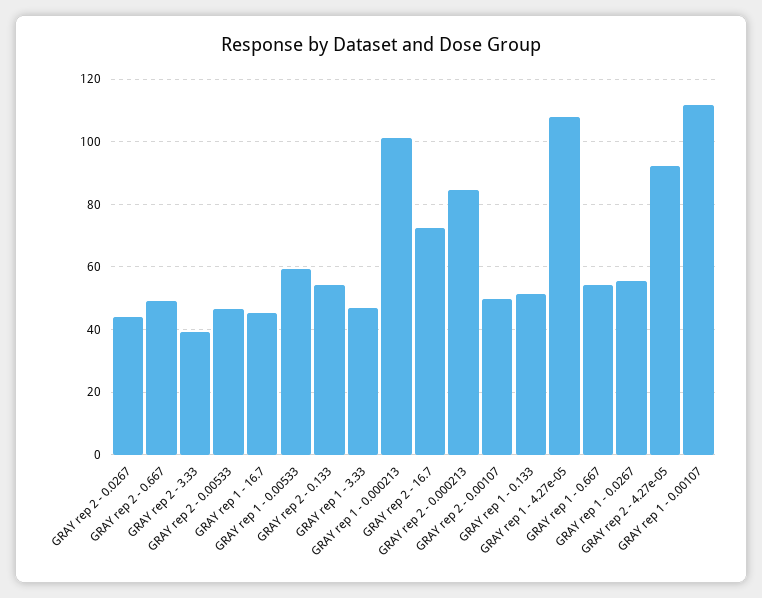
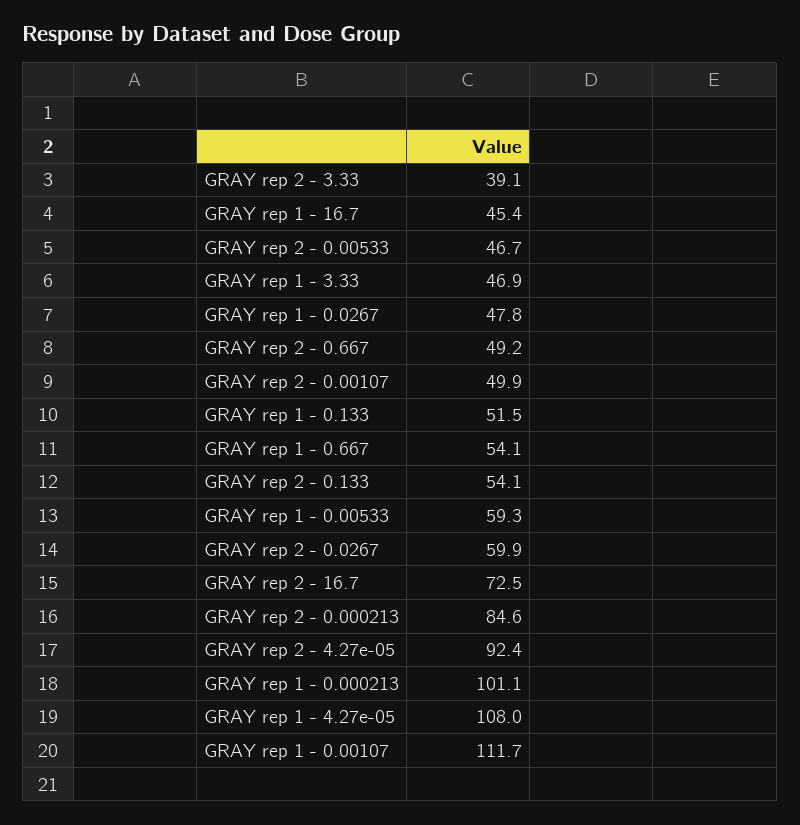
  {
-   "GRAY rep 2 - 0.0267": 44,
+   "GRAY rep 2 - 0.0267": 59.9,
    "GRAY rep 2 - 0.667": 49.2,
    "GRAY rep 2 - 3.33": 39.1,
    "GRAY rep 2 - 0.00533": 46.7,
    "GRAY rep 1 - 16.7": 45.4,
    "GRAY rep 1 - 0.00533": 59.3,
    "GRAY rep 2 - 0.133": 54.1,
    "GRAY rep 1 - 3.33": 46.9,
    "GRAY rep 1 - 0.000213": 101.1,
    "GRAY rep 2 - 16.7": 72.5,
    "GRAY rep 2 - 0.000213": 84.6,
    "GRAY rep 2 - 0.00107": 49.9,
    "GRAY rep 1 - 0.133": 51.5,
    "GRAY rep 1 - 4.27e-05": 108,
    "GRAY rep 1 - 0.667": 54.1,
-   "GRAY rep 1 - 0.0267": 56,
+   "GRAY rep 1 - 0.0267": 47.8,
    "GRAY rep 2 - 4.27e-05": 92.4,
    "GRAY rep 1 - 0.00107": 111.7
  }

